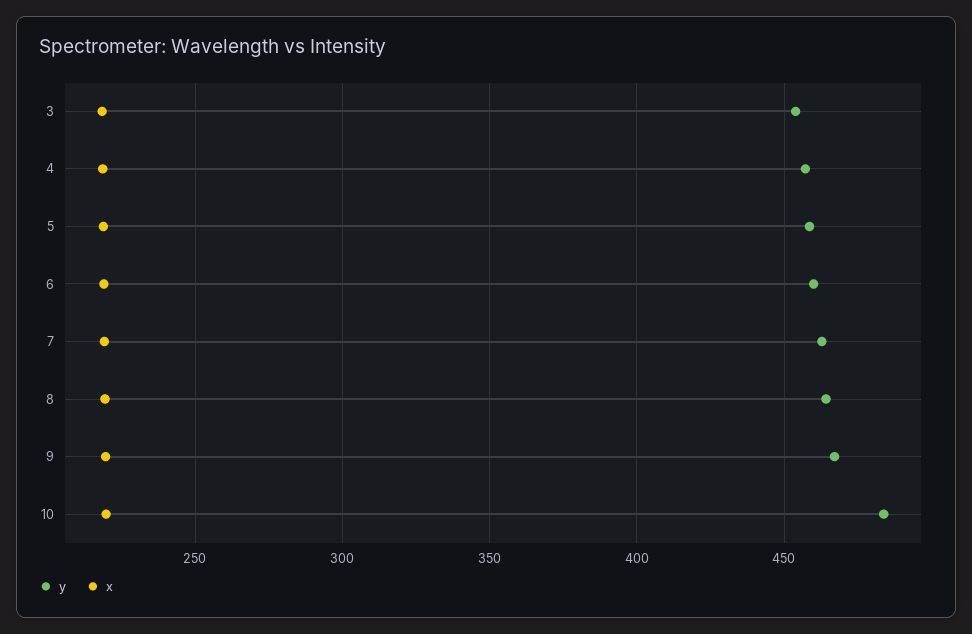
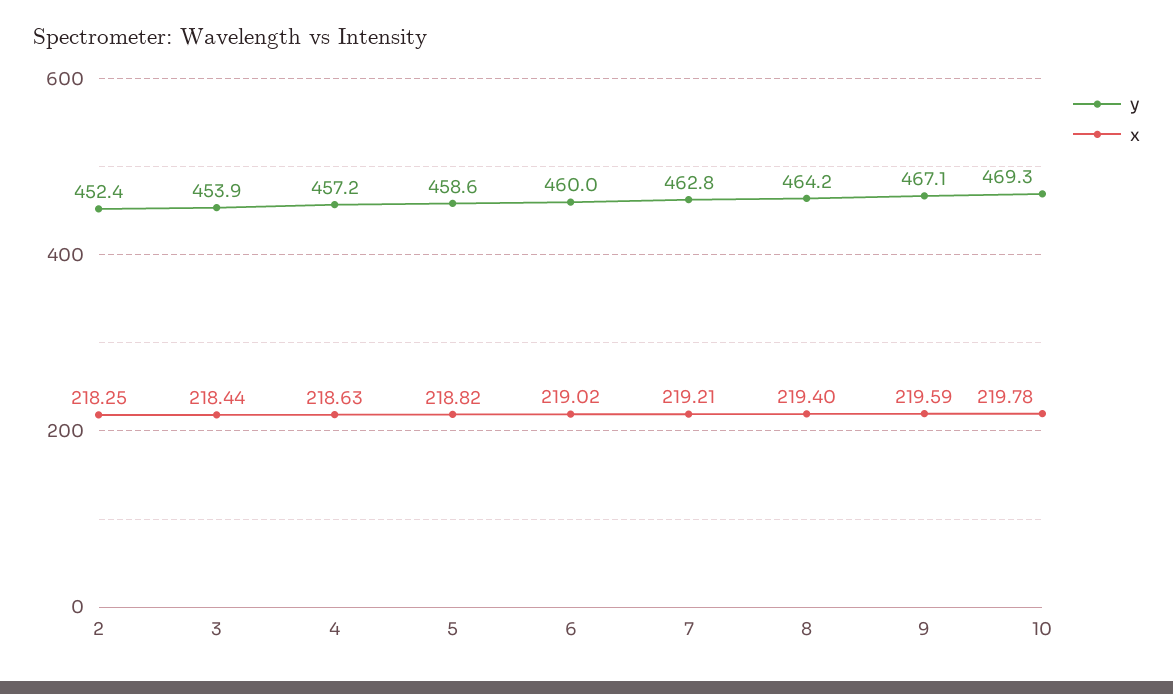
  {
    "y": {
      "3": 453.9,
      "4": 457.2,
      "5": 458.6,
      "6": 460,
      "7": 462.8,
      "8": 464.2,
      "9": 467.1,
-     "10": 485
+     "10": 469.3,
+     "2": 452.4
    },
    "x": {
      "3": 218.44,
      "4": 218.63,
      "5": 218.82,
      "6": 219.02,
      "7": 219.21,
      "8": 219.4,
      "9": 219.59,
-     "10": 219.78
+     "10": 219.78,
+     "2": 218.25
    }
  }

